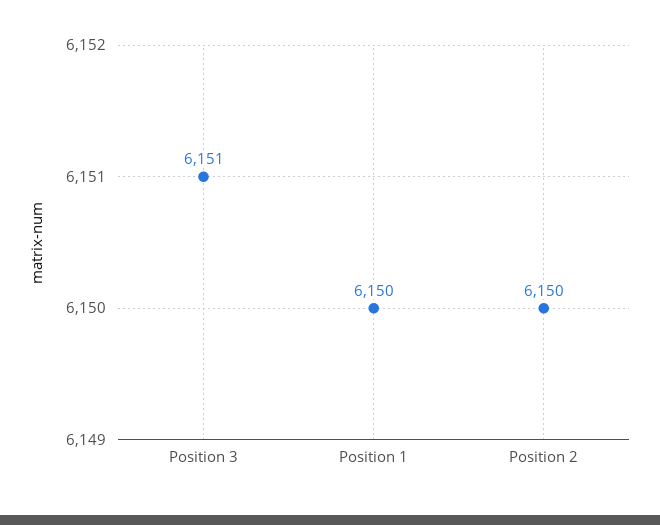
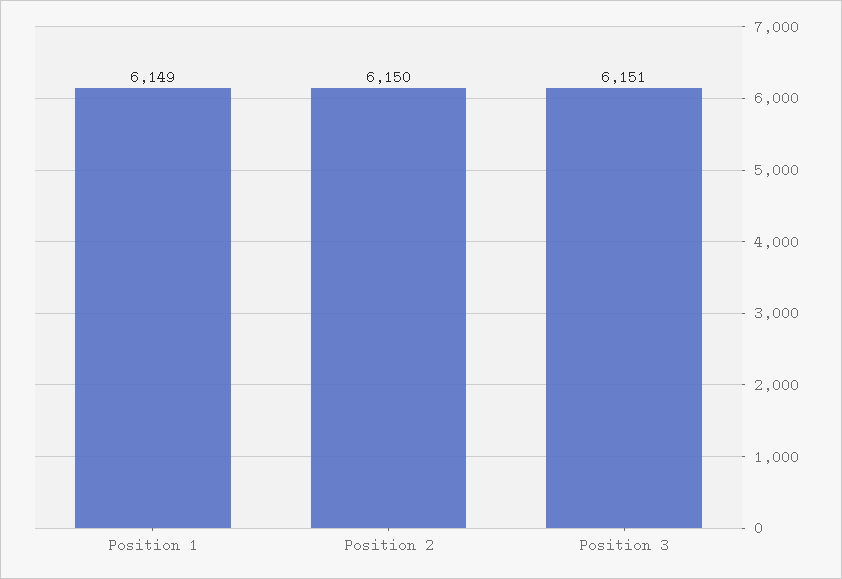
  {
    "Position 3": 6151,
-   "Position 1": 6150,
+   "Position 1": 6149,
    "Position 2": 6150
  }

